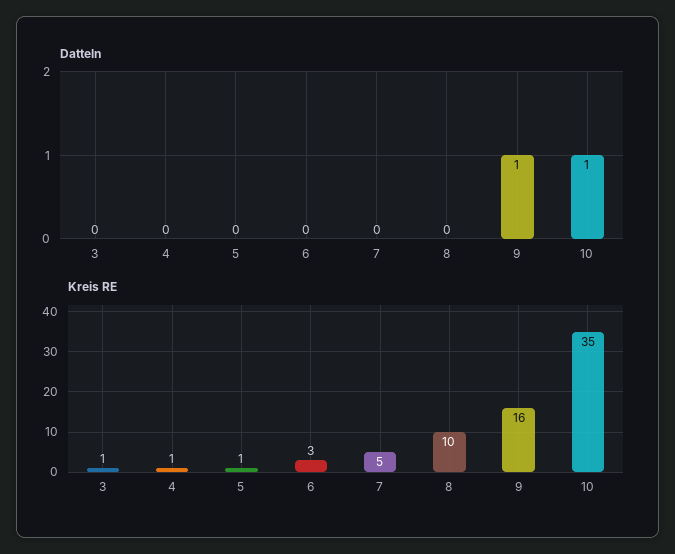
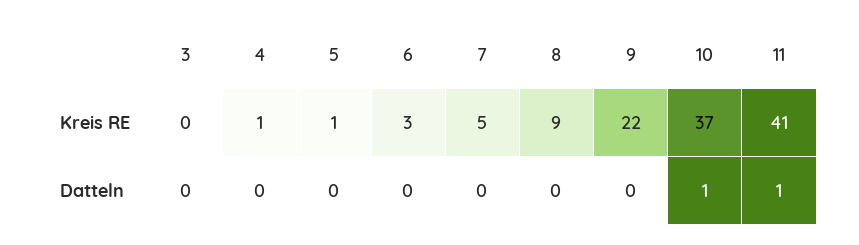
  {
    "Datteln": {
      "3": 0,
      "4": 0,
      "5": 0,
      "6": 0,
      "7": 0,
      "8": 0,
-     "9": 1,
+     "9": 0,
-     "10": 1
+     "10": 1,
+     "11": 1
    },
    "Kreis RE": {
-     "3": 1,
+     "3": 0,
      "4": 1,
      "5": 1,
      "6": 3,
      "7": 5,
-     "8": 10,
+     "8": 9,
-     "9": 16,
+     "9": 22,
-     "10": 35
+     "10": 37,
+     "11": 41
    }
  }

